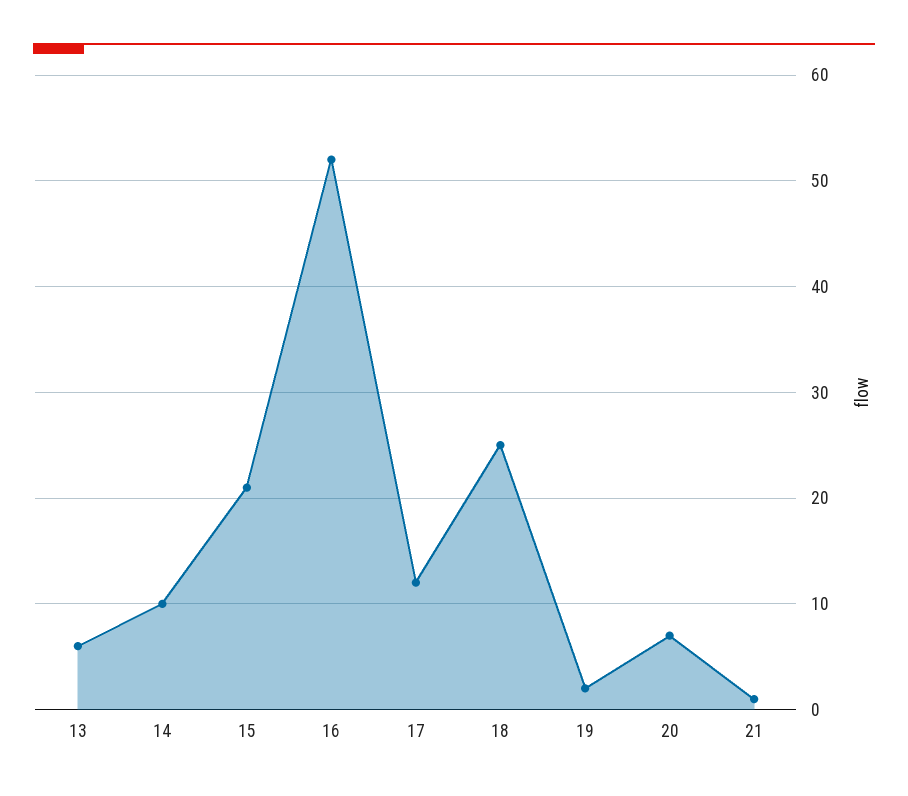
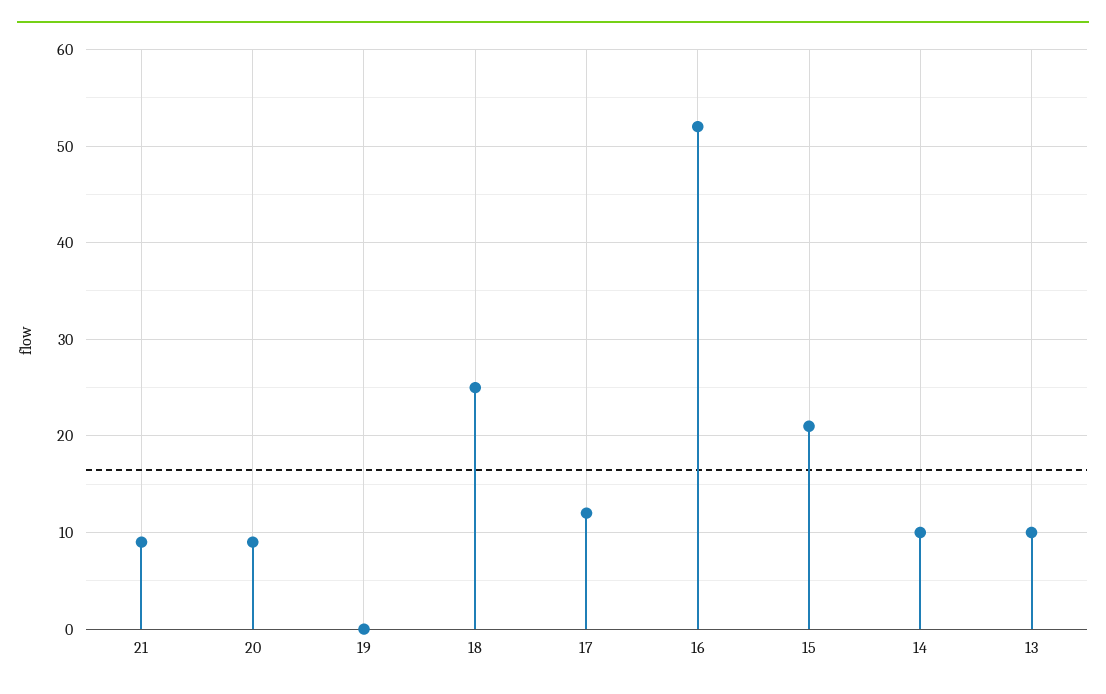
  {
-   "13": 6,
+   "13": 10,
    "14": 10,
    "15": 21,
    "16": 52,
    "17": 12,
    "18": 25,
-   "19": 2,
+   "19": 0,
-   "20": 7,
+   "20": 9,
-   "21": 1
+   "21": 9
  }

